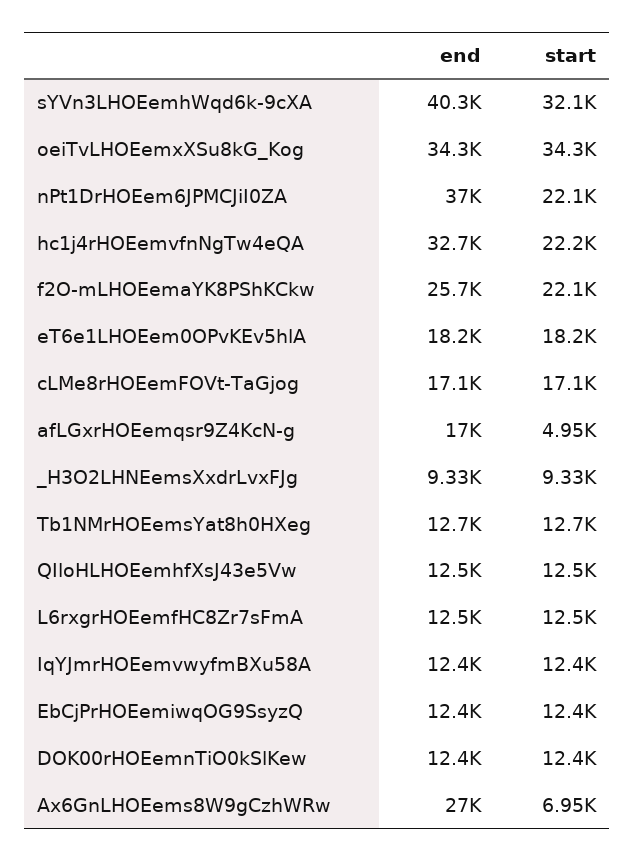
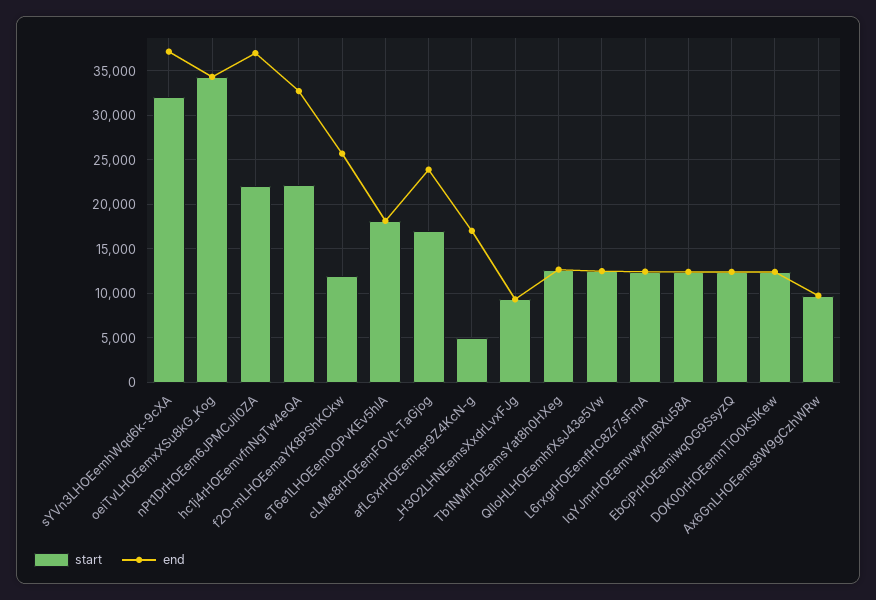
  {
    "end": {
-     "sYVn3LHOEemhWqd6k-9cXA": 40300,
+     "sYVn3LHOEemhWqd6k-9cXA": 37000,
      "oeiTvLHOEemxXSu8kG_Kog": 34300,
      "nPt1DrHOEem6JPMCJiI0ZA": 37000,
      "hc1j4rHOEemvfnNgTw4eQA": 32700,
      "f2O-mLHOEemaYK8PShKCkw": 25700,
      "eT6e1LHOEem0OPvKEv5hlA": 18200,
-     "cLMe8rHOEemFOVt-TaGjog": 17100,
+     "cLMe8rHOEemFOVt-TaGjog": 24000,
      "afLGxrHOEemqsr9Z4KcN-g": 17000,
      "_H3O2LHNEemsXxdrLvxFJg": 9330,
      "Tb1NMrHOEemsYat8h0HXeg": 12700,
      "QIloHLHOEemhfXsJ43e5Vw": 12500,
      "L6rxgrHOEemfHC8Zr7sFmA": 12500,
      "IqYJmrHOEemvwyfmBXu58A": 12400,
      "EbCjPrHOEemiwqOG9SsyzQ": 12400,
      "DOK00rHOEemnTiO0kSlKew": 12400,
-     "Ax6GnLHOEems8W9gCzhWRw": 27000
+     "Ax6GnLHOEems8W9gCzhWRw": 10000
    },
    "start": {
      "sYVn3LHOEemhWqd6k-9cXA": 32100,
      "oeiTvLHOEemxXSu8kG_Kog": 34300,
      "nPt1DrHOEem6JPMCJiI0ZA": 22100,
      "hc1j4rHOEemvfnNgTw4eQA": 22200,
-     "f2O-mLHOEemaYK8PShKCkw": 22100,
+     "f2O-mLHOEemaYK8PShKCkw": 12000,
      "eT6e1LHOEem0OPvKEv5hlA": 18200,
      "cLMe8rHOEemFOVt-TaGjog": 17100,
      "afLGxrHOEemqsr9Z4KcN-g": 4950,
      "_H3O2LHNEemsXxdrLvxFJg": 9330,
      "Tb1NMrHOEemsYat8h0HXeg": 12700,
      "QIloHLHOEemhfXsJ43e5Vw": 12500,
      "L6rxgrHOEemfHC8Zr7sFmA": 12500,
      "IqYJmrHOEemvwyfmBXu58A": 12400,
      "EbCjPrHOEemiwqOG9SsyzQ": 12400,
      "DOK00rHOEemnTiO0kSlKew": 12400,
-     "Ax6GnLHOEems8W9gCzhWRw": 6950
+     "Ax6GnLHOEems8W9gCzhWRw": 10000
    }
  }

